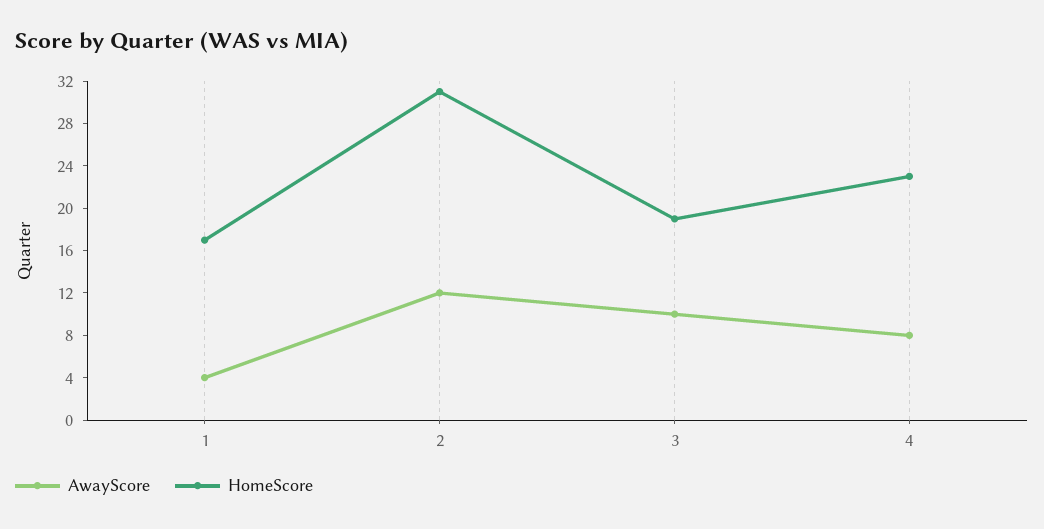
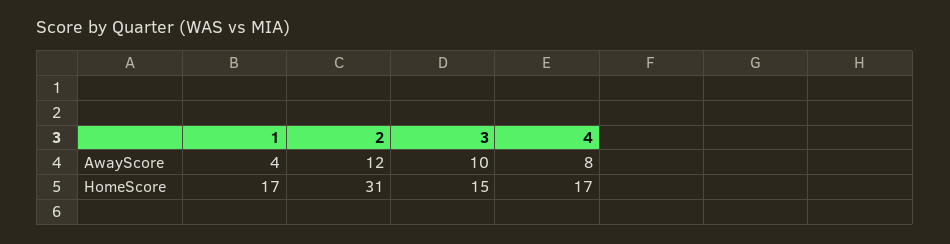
  {
    "AwayScore": {
      "1": 4,
      "2": 12,
      "3": 10,
      "4": 8
    },
    "HomeScore": {
      "1": 17,
      "2": 31,
-     "3": 19,
+     "3": 15,
-     "4": 23
+     "4": 17
    }
  }

